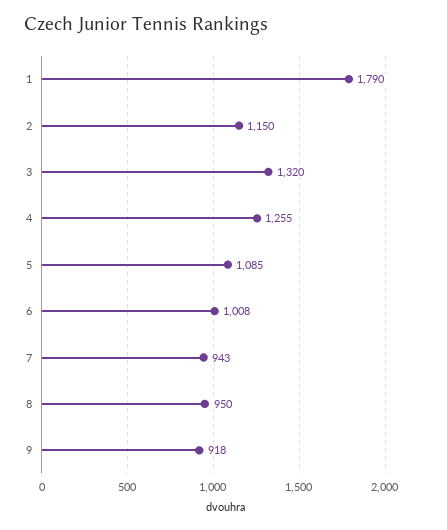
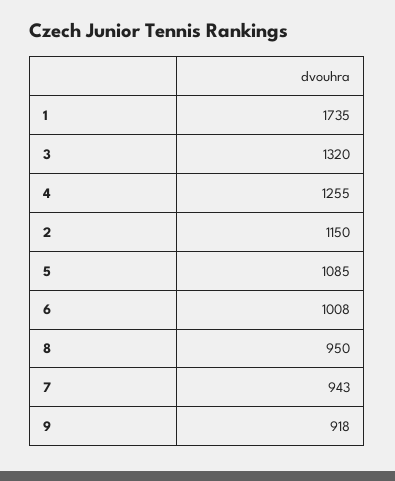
  {
-   "1": 1790,
+   "1": 1735,
    "2": 1150,
    "3": 1320,
    "4": 1255,
    "5": 1085,
    "6": 1008,
    "7": 943,
    "8": 950,
    "9": 918
  }

